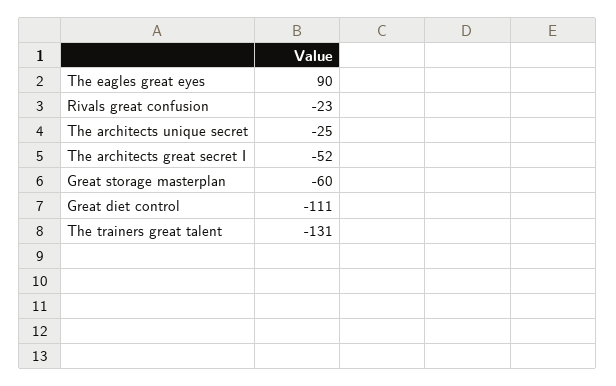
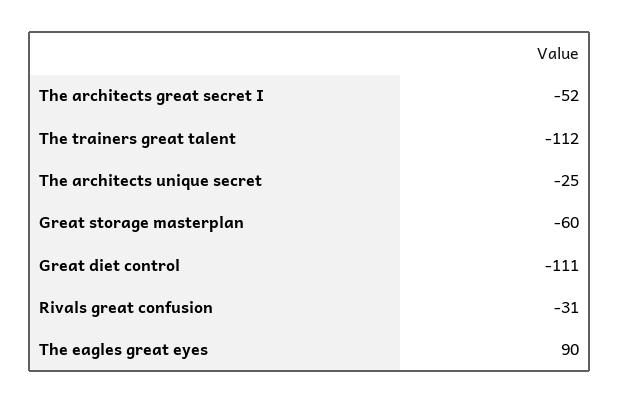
  {
    "The eagles great eyes": 90,
-   "Rivals great confusion": -23,
+   "Rivals great confusion": -31,
    "The architects unique secret": -25,
    "The architects great secret I": -52,
    "Great storage masterplan": -60,
    "Great diet control": -111,
-   "The trainers great talent": -131
+   "The trainers great talent": -112
  }

